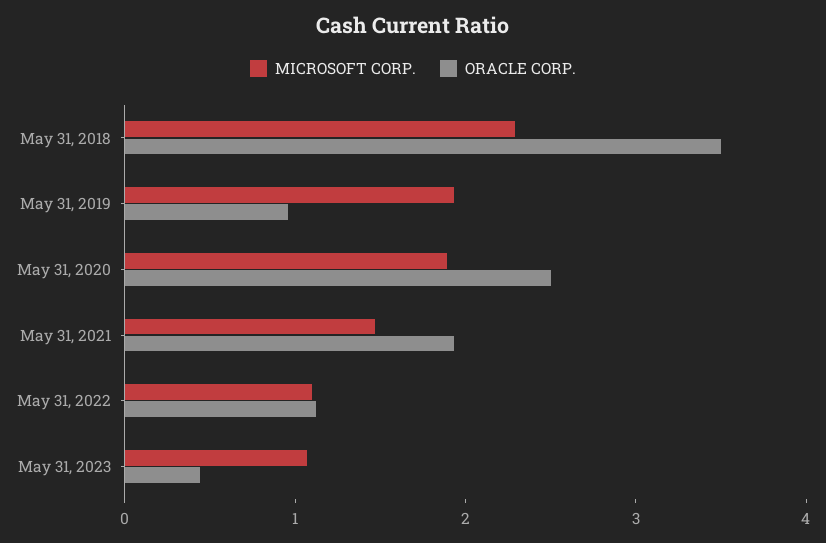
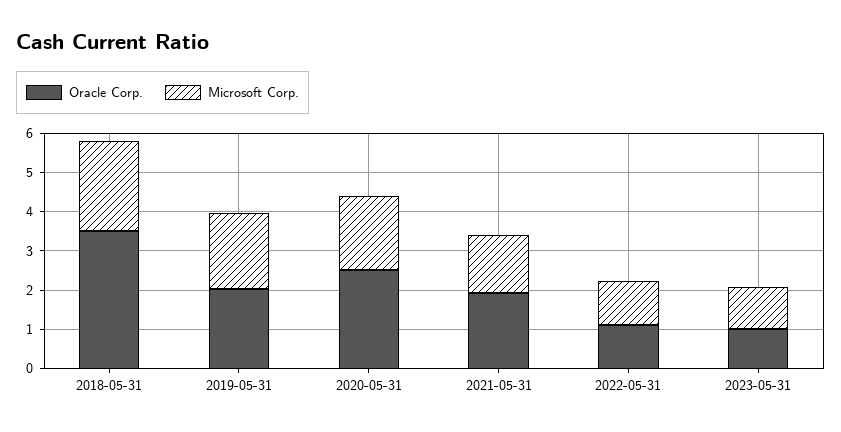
  {
    "MICROSOFT CORP.": {
      "May 31, 2018": 2.2,
      "May 31, 2019": 2,
      "May 31, 2020": 1.8,
      "May 31, 2021": 1.4,
      "May 31, 2022": 1.2,
      "May 31, 2023": 1
    },
    "ORACLE CORP.": {
      "May 31, 2018": 3.6,
-     "May 31, 2019": 1,
+     "May 31, 2019": 2,
      "May 31, 2020": 2.6,
      "May 31, 2021": 2,
      "May 31, 2022": 1.2,
-     "May 31, 2023": 0.4
+     "May 31, 2023": 1
    }
  }

